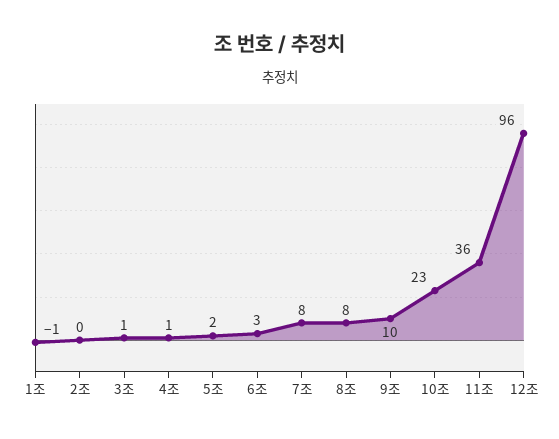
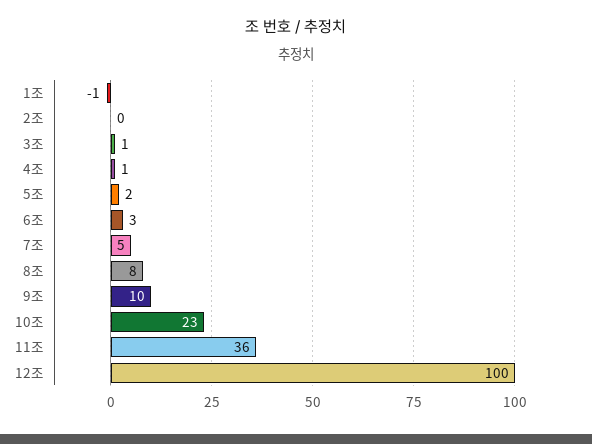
  {
    "1조": -1,
    "2조": 0,
    "3조": 1,
    "4조": 1,
    "5조": 2,
    "6조": 3,
-   "7조": 8,
+   "7조": 5,
    "8조": 8,
    "9조": 10,
    "10조": 23,
    "11조": 36,
-   "12조": 96
+   "12조": 100
  }

